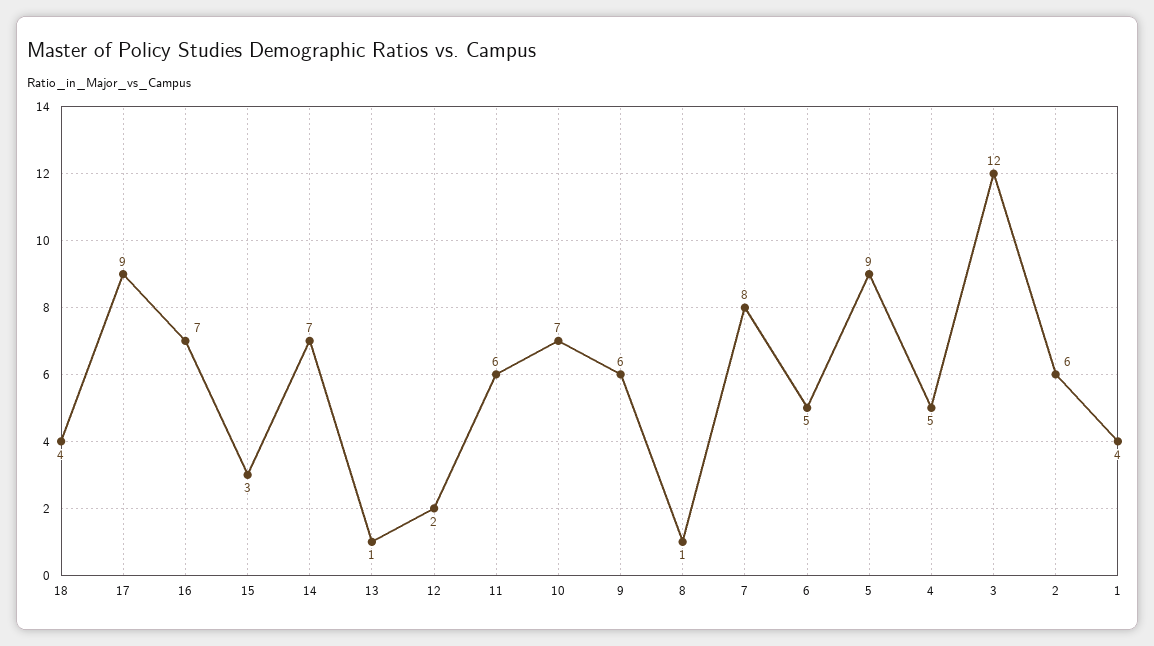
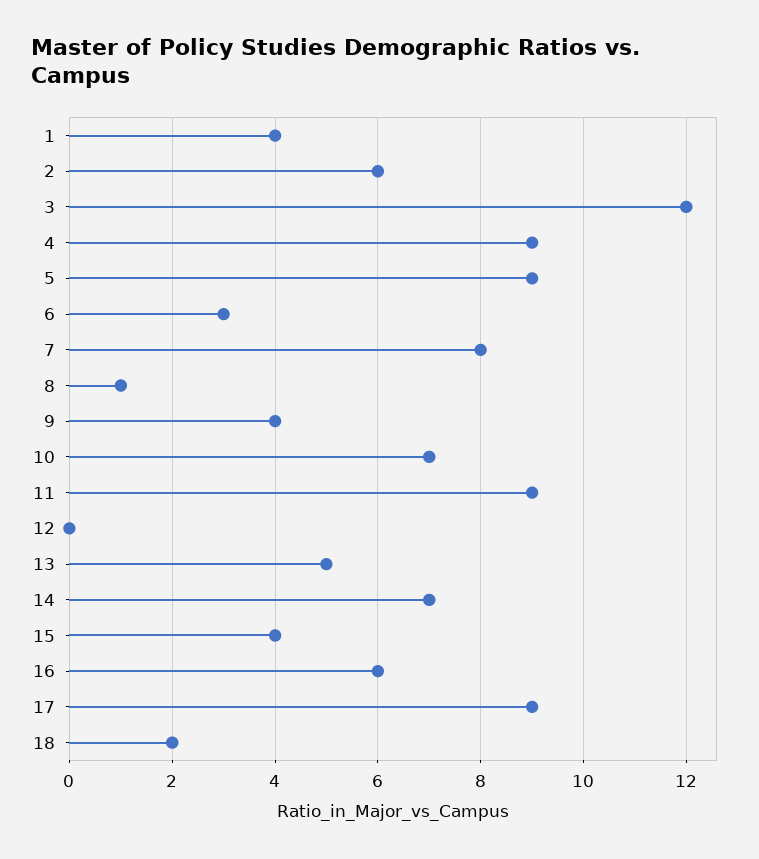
  {
-   "18": 4,
+   "18": 2,
    "17": 9,
-   "16": 7,
+   "16": 6,
-   "15": 3,
+   "15": 4,
    "14": 7,
-   "13": 1,
+   "13": 5,
-   "12": 2,
+   "12": 0,
-   "11": 6,
+   "11": 9,
    "10": 7,
-   "9": 6,
+   "9": 4,
    "8": 1,
    "7": 8,
-   "6": 5,
+   "6": 3,
    "5": 9,
-   "4": 5,
+   "4": 9,
    "3": 12,
    "2": 6,
    "1": 4
  }

